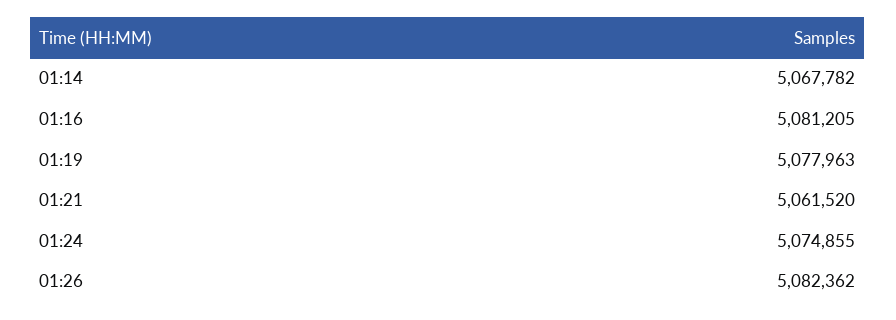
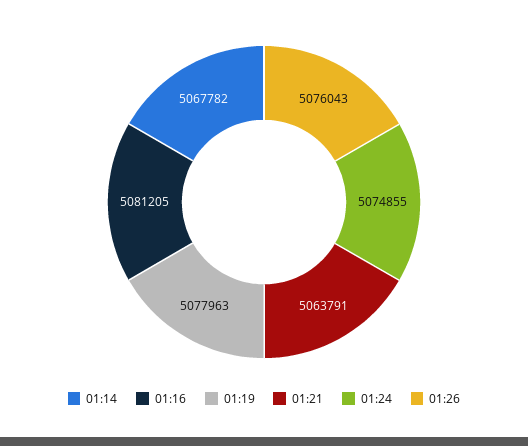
  {
    "01:14": 5067782,
    "01:16": 5081205,
    "01:19": 5077963,
-   "01:21": 5061520,
+   "01:21": 5063791,
    "01:24": 5074855,
-   "01:26": 5082362
+   "01:26": 5076043
  }

